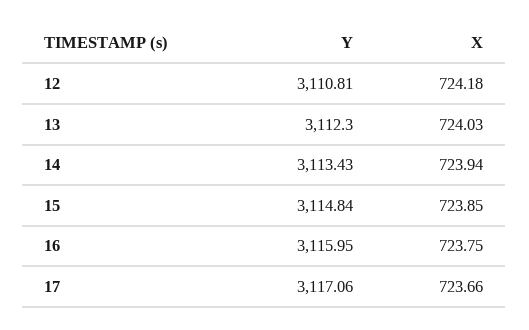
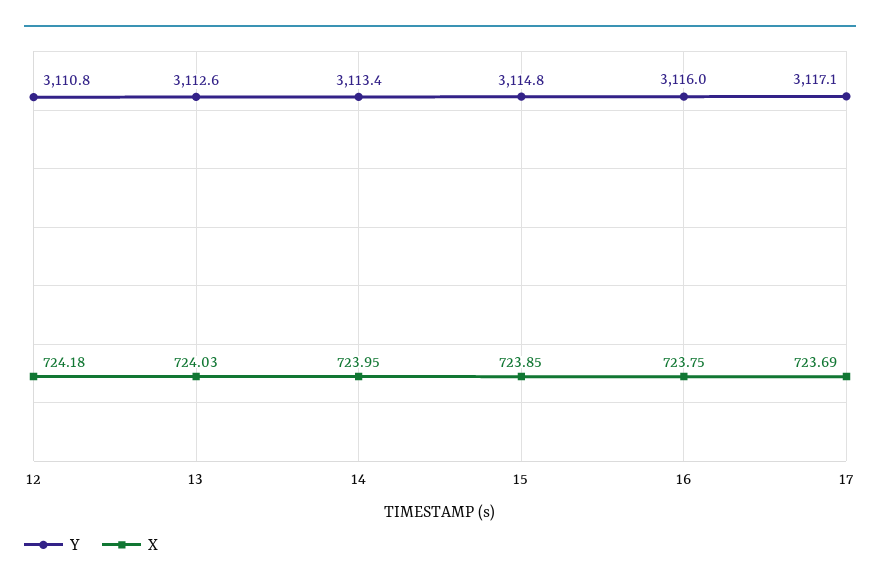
  {
    "Y": {
      "12": 3110.81,
-     "13": 3112.3,
+     "13": 3112.6,
      "14": 3113.43,
      "15": 3114.84,
      "16": 3115.95,
      "17": 3117.06
    },
    "X": {
      "12": 724.18,
      "13": 724.03,
-     "14": 723.94,
+     "14": 723.95,
      "15": 723.85,
      "16": 723.75,
-     "17": 723.66
+     "17": 723.69
    }
  }

